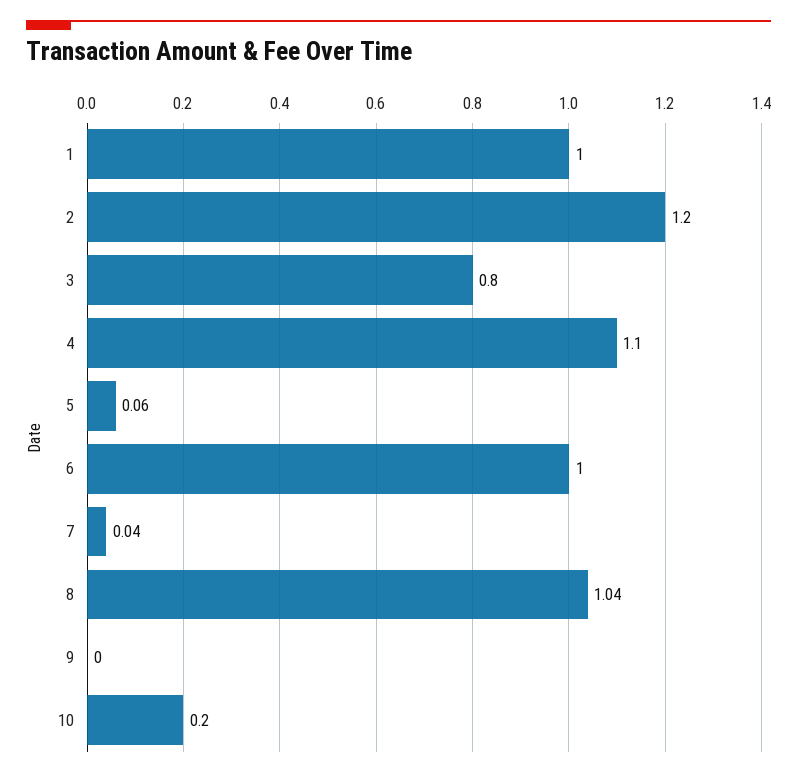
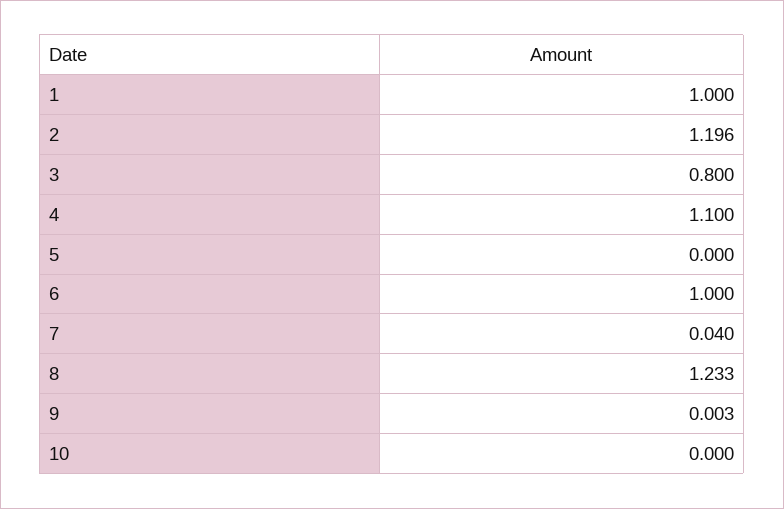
  {
    "1": 1,
    "2": 1.196,
    "3": 0.8,
    "4": 1.1,
-   "5": 0.06,
+   "5": 0,
    "6": 1,
    "7": 0.04,
-   "8": 1.04,
+   "8": 1.233,
    "9": 0.003,
-   "10": 0.2
+   "10": 0
  }

